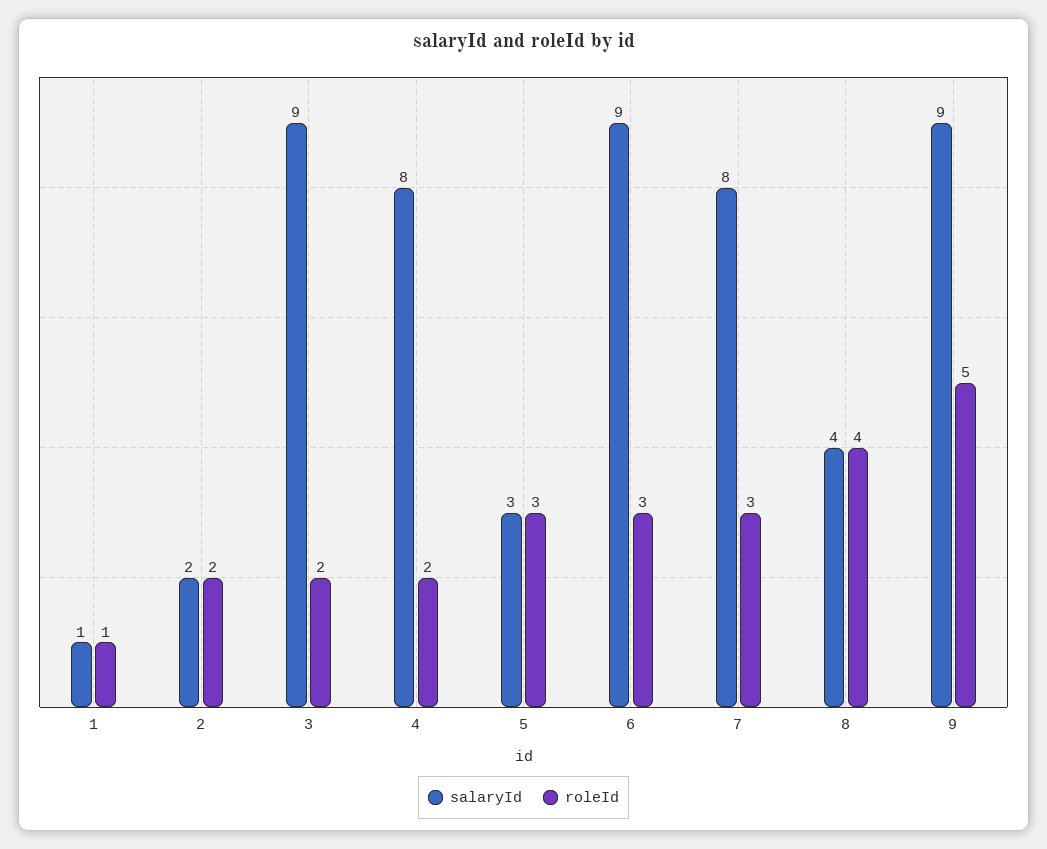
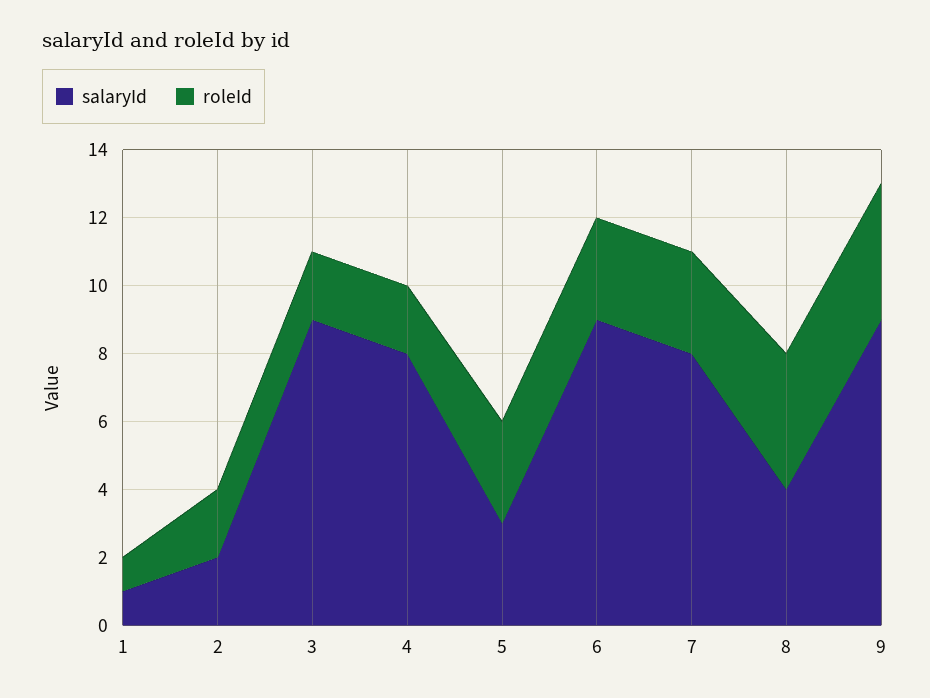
  {
    "salaryId": {
      "1": 1,
      "2": 2,
      "3": 9,
      "4": 8,
      "5": 3,
      "6": 9,
      "7": 8,
      "8": 4,
      "9": 9
    },
    "roleId": {
      "1": 1,
      "2": 2,
      "3": 2,
      "4": 2,
      "5": 3,
      "6": 3,
      "7": 3,
      "8": 4,
-     "9": 5
+     "9": 4
    }
  }

